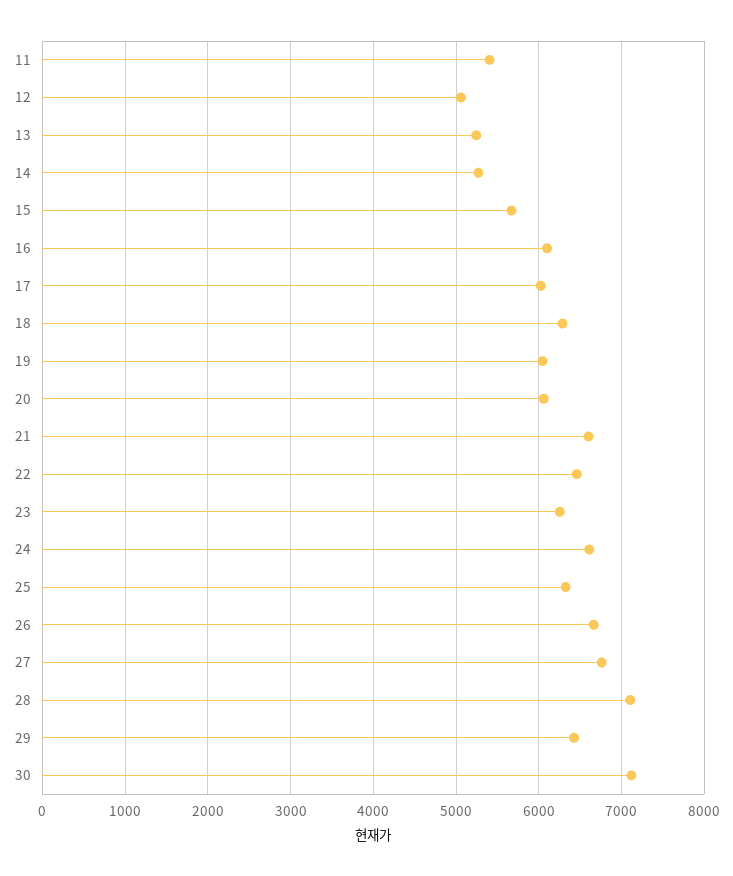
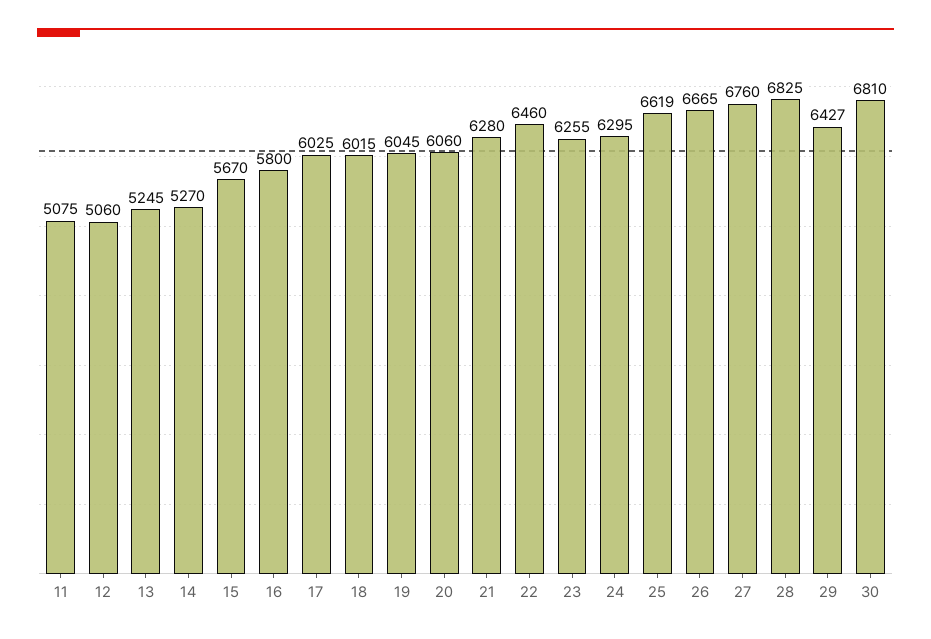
  {
-   "11": 5400,
+   "11": 5075,
    "12": 5060,
    "13": 5245,
    "14": 5270,
    "15": 5670,
-   "16": 6100,
+   "16": 5800,
    "17": 6025,
-   "18": 6300,
+   "18": 6015,
    "19": 6045,
    "20": 6060,
-   "21": 6600,
+   "21": 6280,
    "22": 6460,
    "23": 6255,
-   "24": 6600,
+   "24": 6295,
-   "25": 6300,
+   "25": 6619,
    "26": 6665,
    "27": 6760,
-   "28": 7100,
+   "28": 6825,
    "29": 6427,
-   "30": 7100
+   "30": 6810
  }

